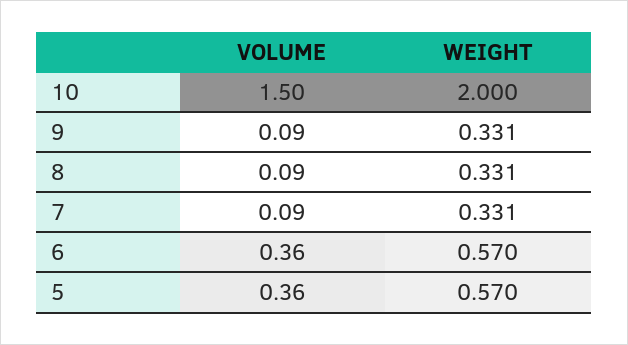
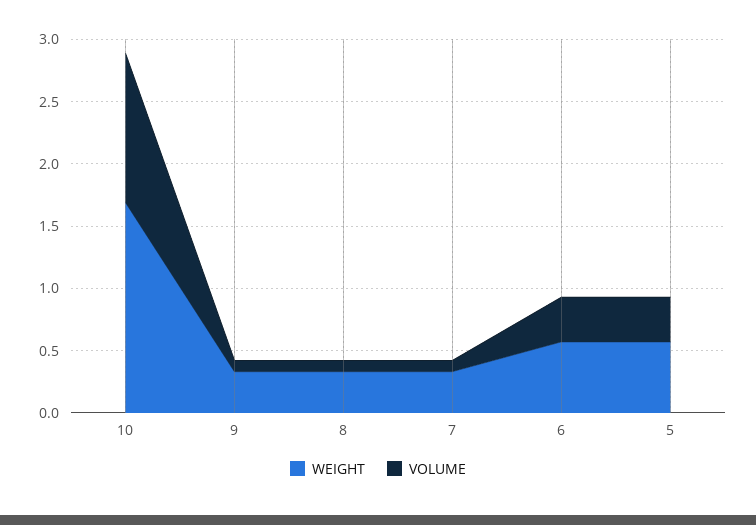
  {
    "VOLUME": {
-     "10": 1.5,
+     "10": 1.2,
      "9": 0.09,
      "8": 0.09,
      "7": 0.09,
      "6": 0.36,
      "5": 0.36
    },
    "WEIGHT": {
-     "10": 2,
+     "10": 1.7,
      "9": 0.331,
      "8": 0.331,
      "7": 0.331,
      "6": 0.57,
      "5": 0.57
    }
  }

